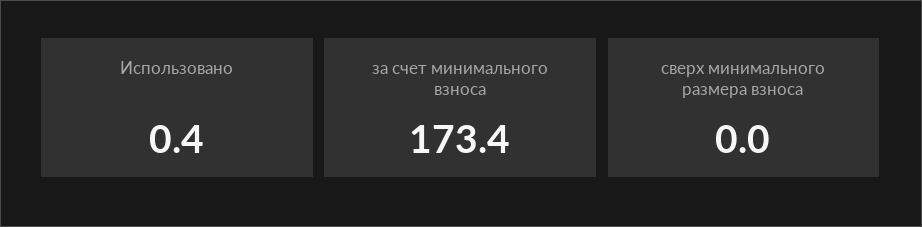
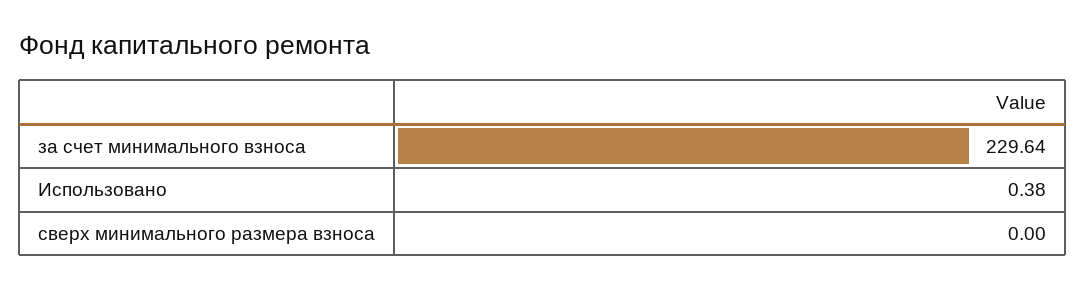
  {
    "Использовано": 0.38,
-   "за счет минимального взноса": 173.4,
+   "за счет минимального взноса": 229.64,
    "сверх минимального размера взноса": 0
  }

